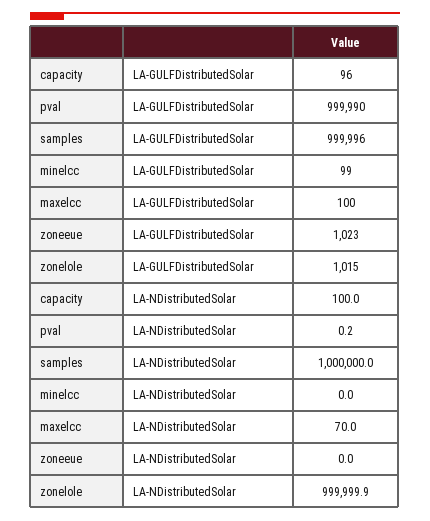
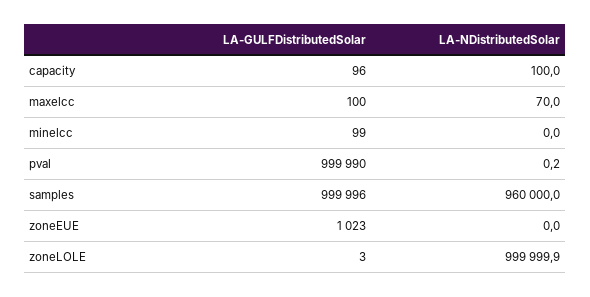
  {
    "capacity": {
      "LA-GULFDistributedSolar": 96,
      "LA-NDistributedSolar": 100
    },
    "pval": {
      "LA-GULFDistributedSolar": 999990,
      "LA-NDistributedSolar": 0.2
    },
    "samples": {
      "LA-GULFDistributedSolar": 999996,
-     "LA-NDistributedSolar": 1000000
+     "LA-NDistributedSolar": 960000
    },
    "minelcc": {
      "LA-GULFDistributedSolar": 99,
      "LA-NDistributedSolar": 0
    },
    "maxelcc": {
      "LA-GULFDistributedSolar": 100,
      "LA-NDistributedSolar": 70
    },
    "zoneeue": {
      "LA-GULFDistributedSolar": 1023,
      "LA-NDistributedSolar": 0
    },
    "zonelole": {
-     "LA-GULFDistributedSolar": 1015,
+     "LA-GULFDistributedSolar": 3,
      "LA-NDistributedSolar": 999999.9
    }
  }

